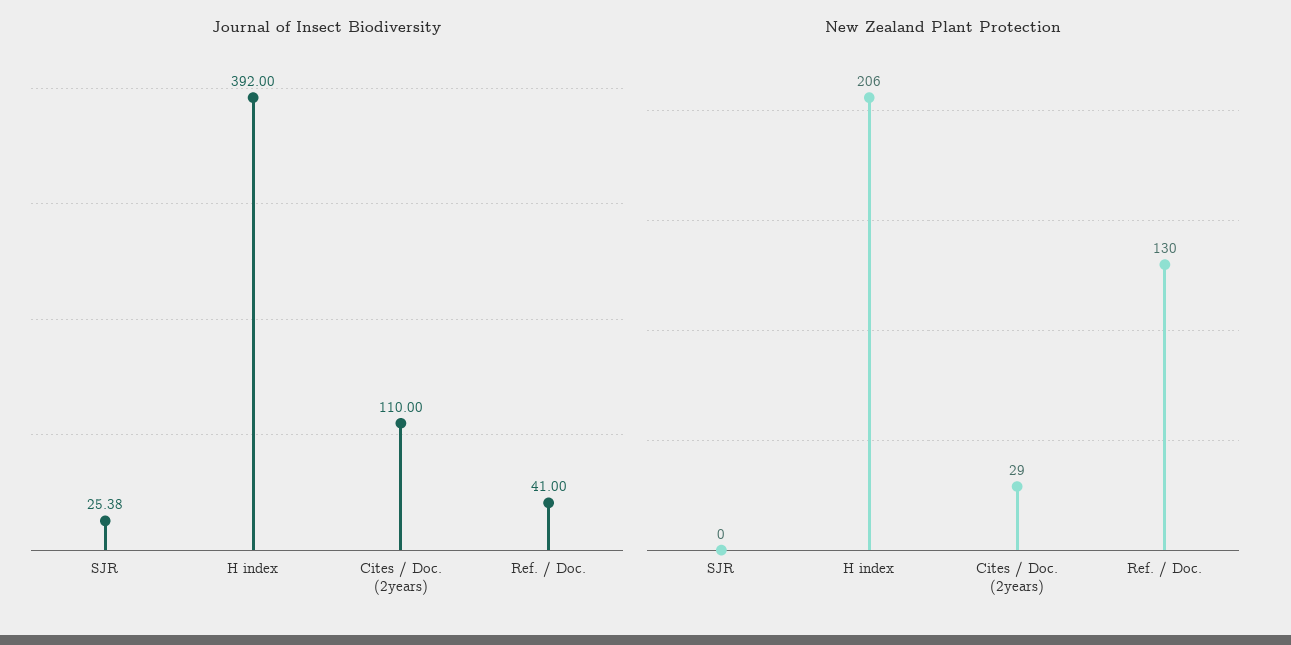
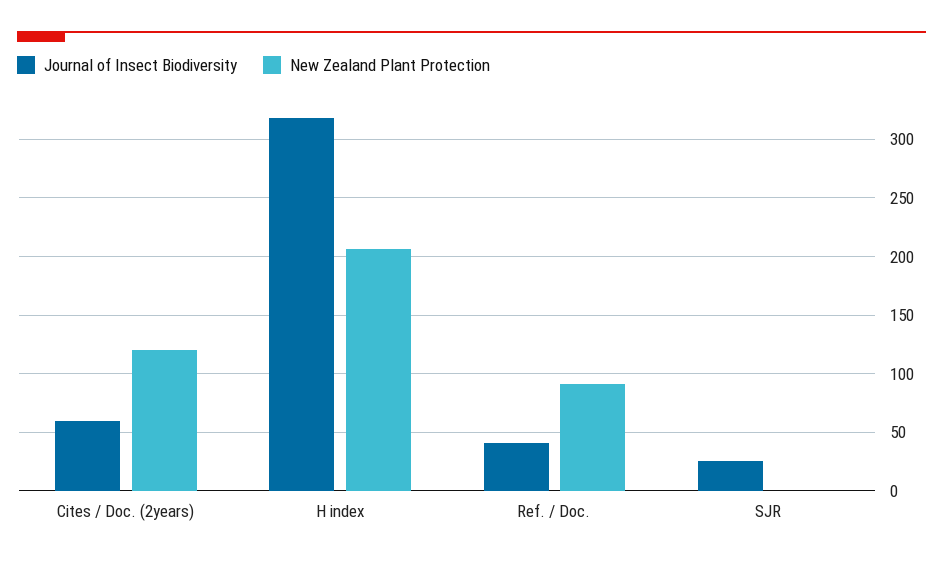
  {
    "Journal of Insect Biodiversity": {
      "SJR": 25.38,
-     "H index": 392,
+     "H index": 320,
-     "Cites / Doc. (2years)": 110,
+     "Cites / Doc. (2years)": 60,
      "Ref. / Doc.": 41
    },
    "New Zealand Plant Protection": {
      "SJR": 0,
      "H index": 206,
-     "Cites / Doc. (2years)": 29,
+     "Cites / Doc. (2years)": 120,
-     "Ref. / Doc.": 130
+     "Ref. / Doc.": 90
    }
  }

